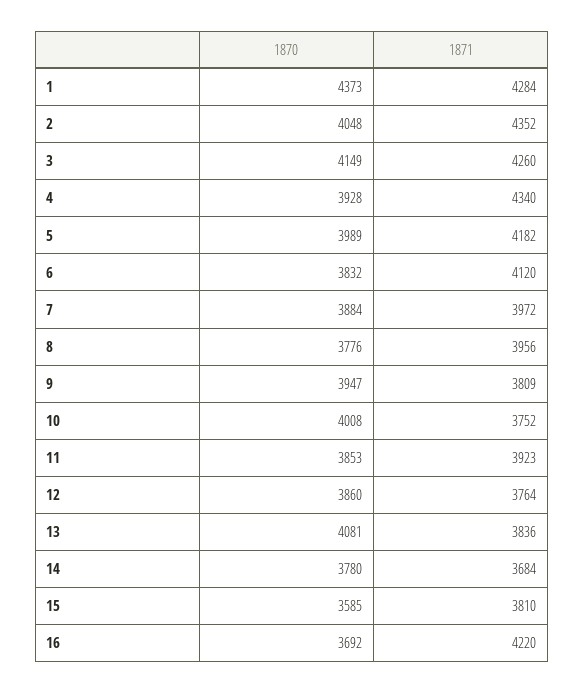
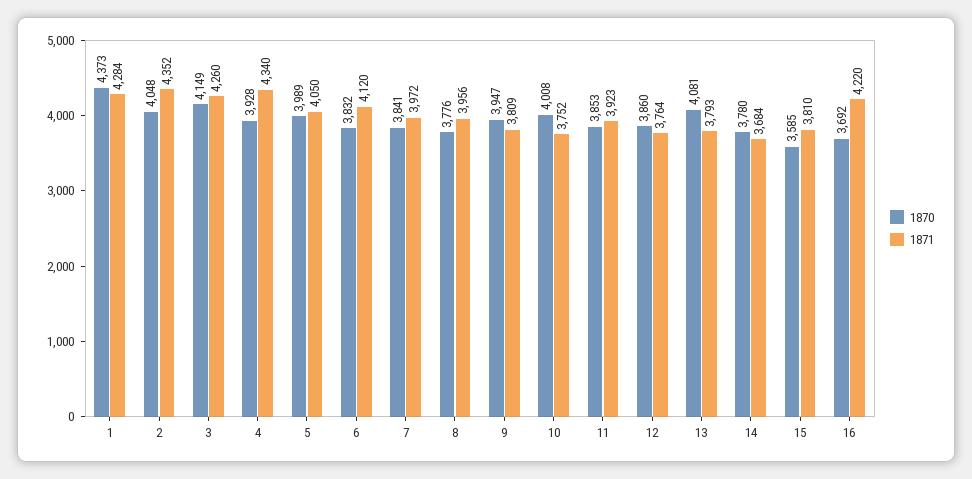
  {
    "1870": {
      "1": 4373,
      "2": 4048,
      "3": 4149,
      "4": 3928,
      "5": 3989,
      "6": 3832,
-     "7": 3884,
+     "7": 3841,
      "8": 3776,
      "9": 3947,
      "10": 4008,
      "11": 3853,
      "12": 3860,
      "13": 4081,
      "14": 3780,
      "15": 3585,
      "16": 3692
    },
    "1871": {
      "1": 4284,
      "2": 4352,
      "3": 4260,
      "4": 4340,
-     "5": 4182,
+     "5": 4050,
      "6": 4120,
      "7": 3972,
      "8": 3956,
      "9": 3809,
      "10": 3752,
      "11": 3923,
      "12": 3764,
-     "13": 3836,
+     "13": 3793,
      "14": 3684,
      "15": 3810,
      "16": 4220
    }
  }

